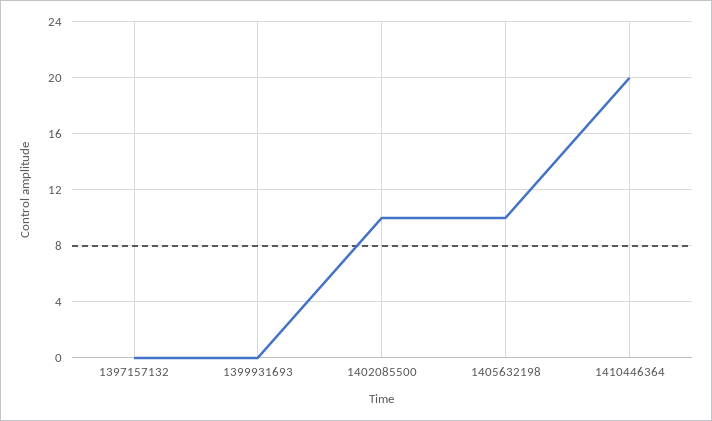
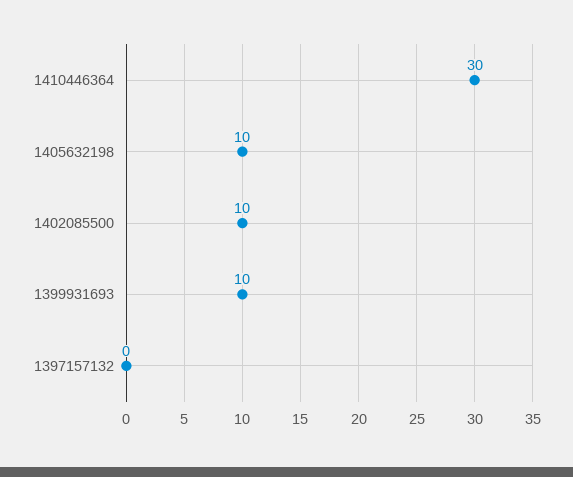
  {
    "1397157132": 0,
-   "1399931693": 0,
+   "1399931693": 10,
    "1402085500": 10,
    "1405632198": 10,
-   "1410446364": 20
+   "1410446364": 30
  }

